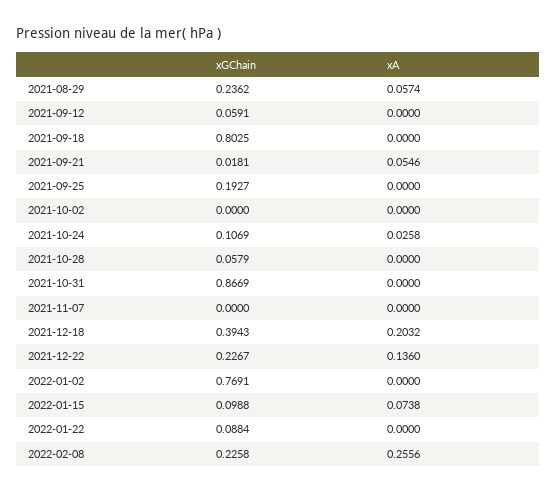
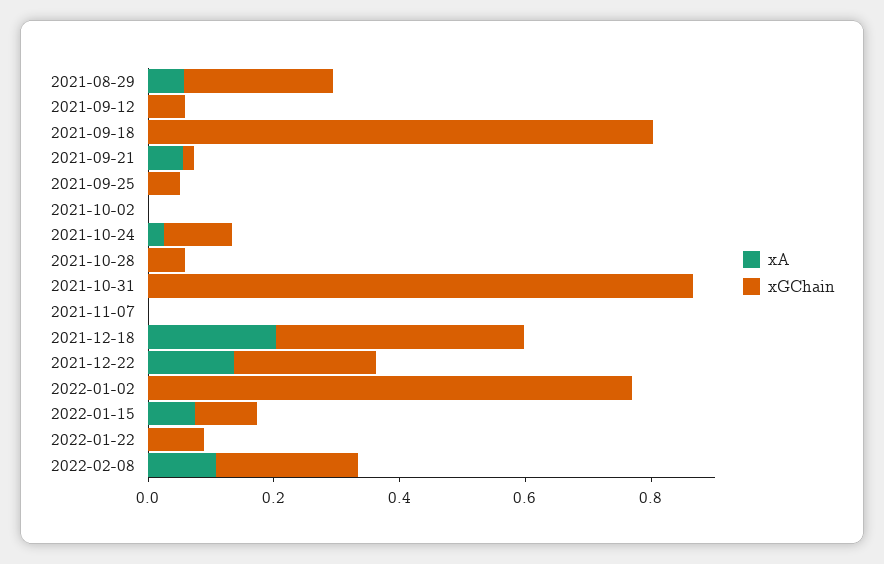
  {
    "xGChain": {
      "2021-08-29": 0.2362,
      "2021-09-12": 0.0591,
      "2021-09-18": 0.8025,
      "2021-09-21": 0.0181,
-     "2021-09-25": 0.1927,
+     "2021-09-25": 0.05,
      "2021-10-02": 0,
      "2021-10-24": 0.1069,
      "2021-10-28": 0.0579,
      "2021-10-31": 0.8669,
      "2021-11-07": 0,
      "2021-12-18": 0.3943,
      "2021-12-22": 0.2267,
      "2022-01-02": 0.7691,
      "2022-01-15": 0.0988,
      "2022-01-22": 0.0884,
      "2022-02-08": 0.2258
    },
    "xA": {
      "2021-08-29": 0.0574,
      "2021-09-12": 0,
      "2021-09-18": 0,
      "2021-09-21": 0.0546,
      "2021-09-25": 0,
      "2021-10-02": 0,
      "2021-10-24": 0.0258,
      "2021-10-28": 0,
      "2021-10-31": 0,
      "2021-11-07": 0,
      "2021-12-18": 0.2032,
      "2021-12-22": 0.136,
      "2022-01-02": 0,
      "2022-01-15": 0.0738,
      "2022-01-22": 0,
-     "2022-02-08": 0.2556
+     "2022-02-08": 0.1
    }
  }

